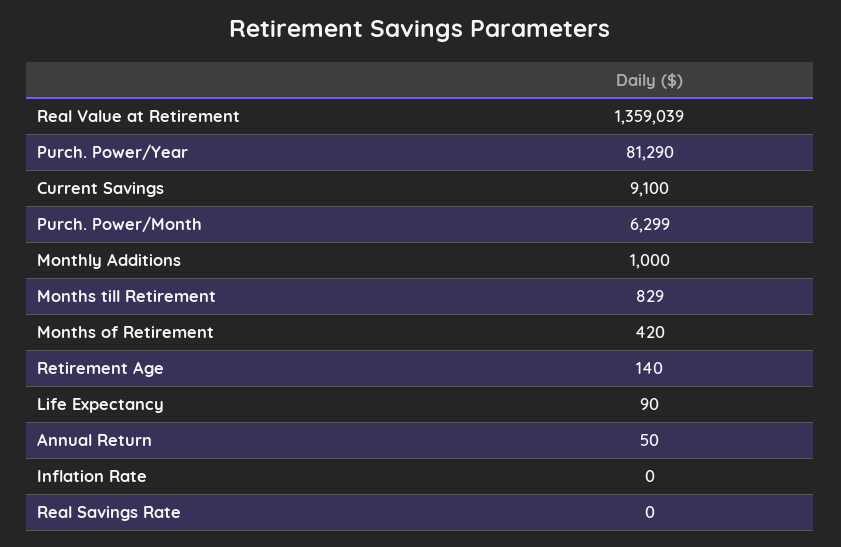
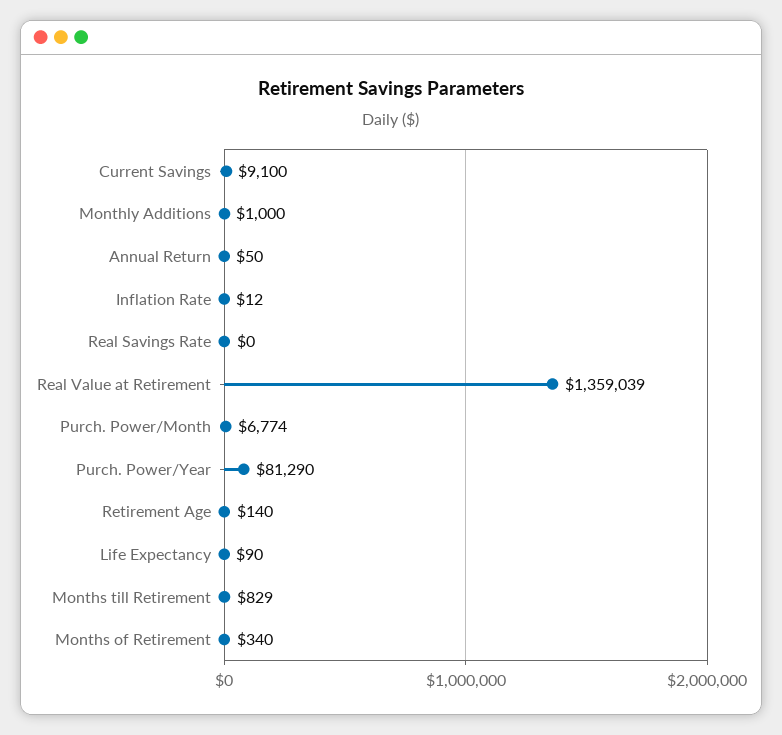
  {
    "Real Value at Retirement": 1359039,
    "Purch. Power/Year": 81290,
    "Current Savings": 9100,
-   "Purch. Power/Month": 6299,
+   "Purch. Power/Month": 6774,
    "Monthly Additions": 1000,
    "Months till Retirement": 829,
-   "Months of Retirement": 420,
+   "Months of Retirement": 340,
    "Retirement Age": 140,
    "Life Expectancy": 90,
    "Annual Return": 50,
-   "Inflation Rate": 0,
+   "Inflation Rate": 12,
    "Real Savings Rate": 0
  }

